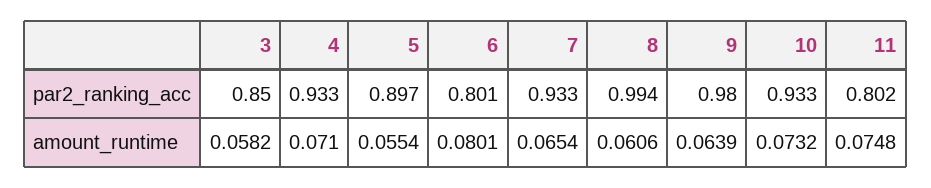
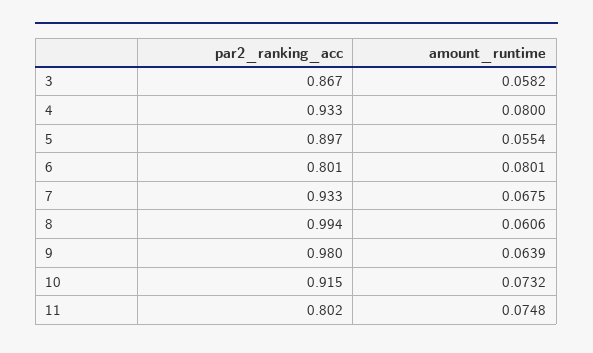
  {
    "3": {
-     "par2_ranking_acc": 0.85,
+     "par2_ranking_acc": 0.867,
      "amount_runtime": 0.0582
    },
    "4": {
      "par2_ranking_acc": 0.933,
-     "amount_runtime": 0.071
+     "amount_runtime": 0.08
    },
    "5": {
      "par2_ranking_acc": 0.897,
      "amount_runtime": 0.0554
    },
    "6": {
      "par2_ranking_acc": 0.801,
      "amount_runtime": 0.0801
    },
    "7": {
      "par2_ranking_acc": 0.933,
-     "amount_runtime": 0.0654
+     "amount_runtime": 0.0675
    },
    "8": {
      "par2_ranking_acc": 0.994,
      "amount_runtime": 0.0606
    },
    "9": {
      "par2_ranking_acc": 0.98,
      "amount_runtime": 0.0639
    },
    "10": {
-     "par2_ranking_acc": 0.933,
+     "par2_ranking_acc": 0.915,
      "amount_runtime": 0.0732
    },
    "11": {
      "par2_ranking_acc": 0.802,
      "amount_runtime": 0.0748
    }
  }

